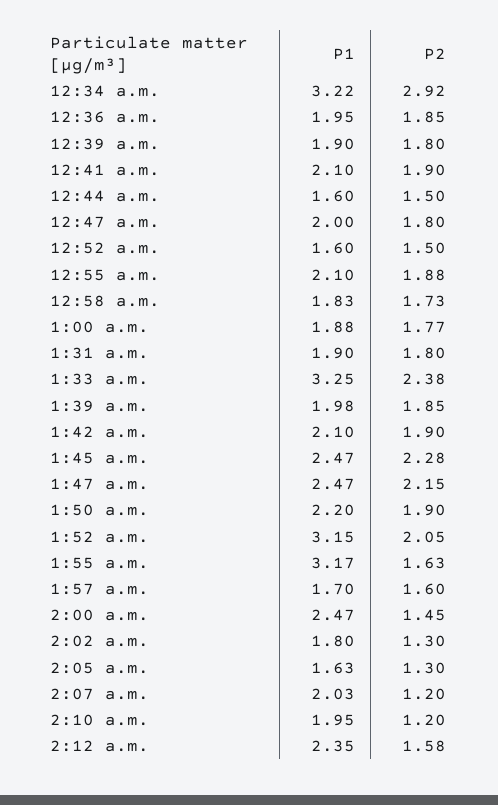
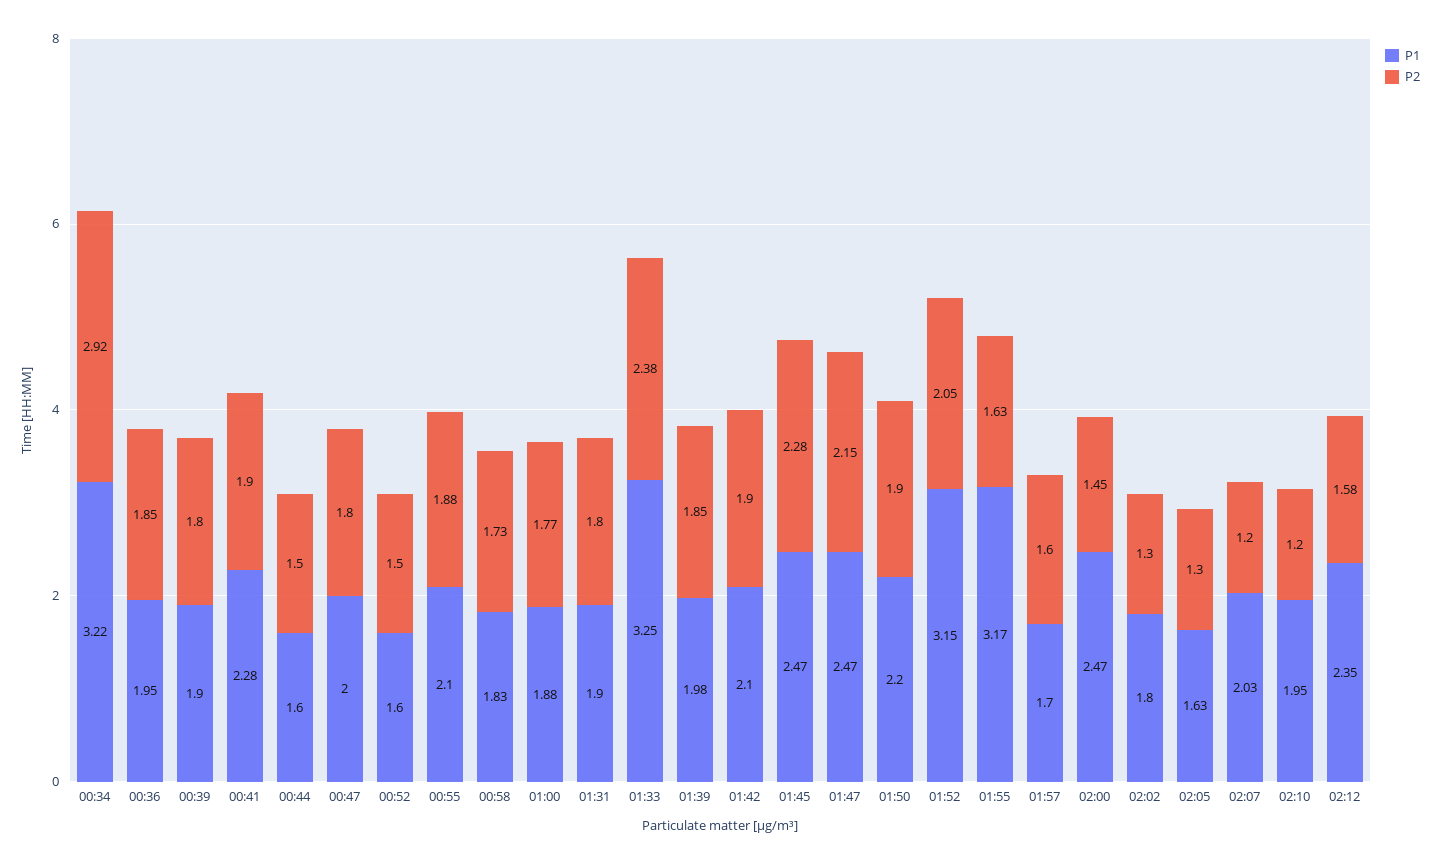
  {
    "P1": {
      "12:34 a.m.": 3.22,
      "12:36 a.m.": 1.95,
      "12:39 a.m.": 1.9,
-     "12:41 a.m.": 2.1,
+     "12:41 a.m.": 2.28,
      "12:44 a.m.": 1.6,
      "12:47 a.m.": 2,
      "12:52 a.m.": 1.6,
      "12:55 a.m.": 2.1,
      "12:58 a.m.": 1.83,
      "1:00 a.m.": 1.88,
      "1:31 a.m.": 1.9,
      "1:33 a.m.": 3.25,
      "1:39 a.m.": 1.98,
      "1:42 a.m.": 2.1,
      "1:45 a.m.": 2.47,
      "1:47 a.m.": 2.47,
      "1:50 a.m.": 2.2,
      "1:52 a.m.": 3.15,
      "1:55 a.m.": 3.17,
      "1:57 a.m.": 1.7,
      "2:00 a.m.": 2.47,
      "2:02 a.m.": 1.8,
      "2:05 a.m.": 1.63,
      "2:07 a.m.": 2.03,
      "2:10 a.m.": 1.95,
      "2:12 a.m.": 2.35
    },
    "P2": {
      "12:34 a.m.": 2.92,
      "12:36 a.m.": 1.85,
      "12:39 a.m.": 1.8,
      "12:41 a.m.": 1.9,
      "12:44 a.m.": 1.5,
      "12:47 a.m.": 1.8,
      "12:52 a.m.": 1.5,
      "12:55 a.m.": 1.88,
      "12:58 a.m.": 1.73,
      "1:00 a.m.": 1.77,
      "1:31 a.m.": 1.8,
      "1:33 a.m.": 2.38,
      "1:39 a.m.": 1.85,
      "1:42 a.m.": 1.9,
      "1:45 a.m.": 2.28,
      "1:47 a.m.": 2.15,
      "1:50 a.m.": 1.9,
      "1:52 a.m.": 2.05,
      "1:55 a.m.": 1.63,
      "1:57 a.m.": 1.6,
      "2:00 a.m.": 1.45,
      "2:02 a.m.": 1.3,
      "2:05 a.m.": 1.3,
      "2:07 a.m.": 1.2,
      "2:10 a.m.": 1.2,
      "2:12 a.m.": 1.58
    }
  }

